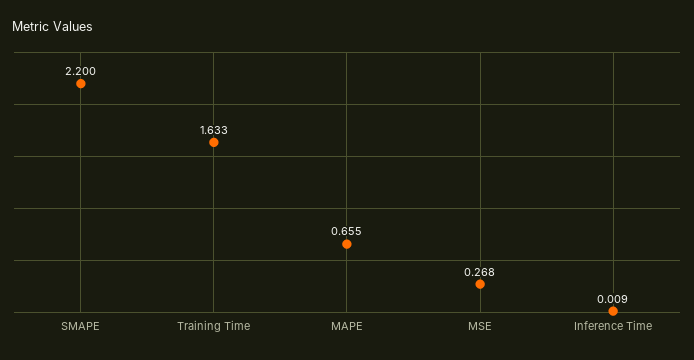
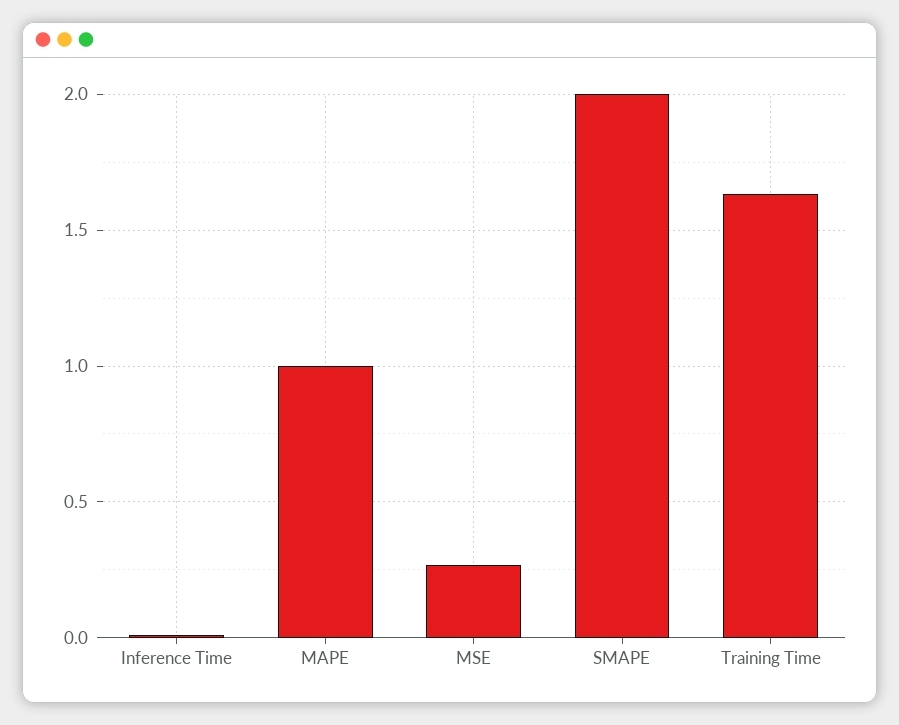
  {
-   "SMAPE": 2.2,
+   "SMAPE": 2,
    "Training Time": 1.633,
-   "MAPE": 0.655,
+   "MAPE": 1,
    "MSE": 0.268,
    "Inference Time": 0.009
  }

